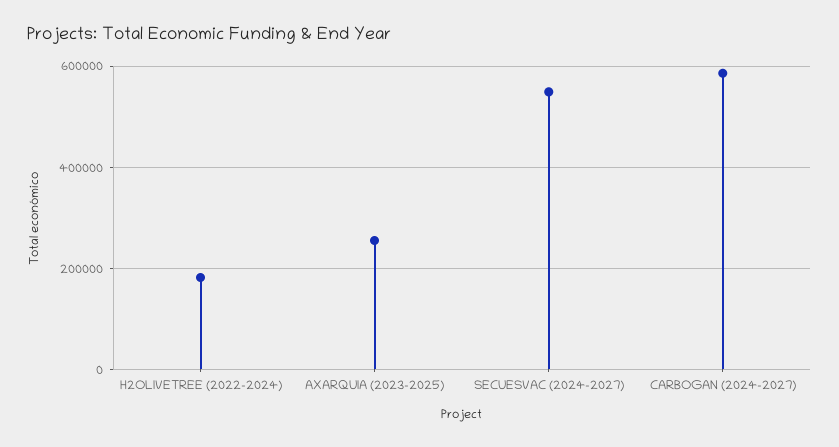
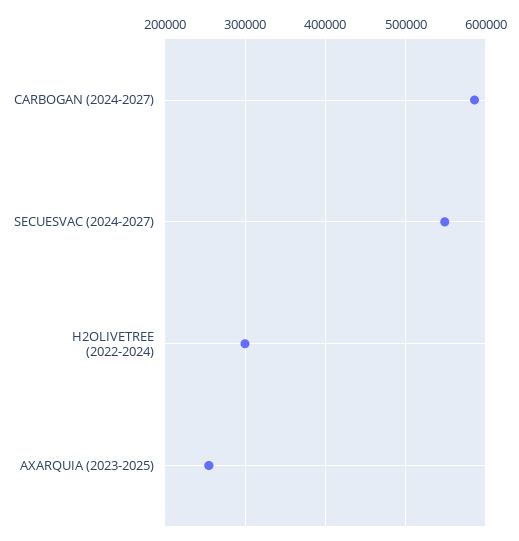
  {
-   "H2OLIVETREE (2022-2024)": 180000,
+   "H2OLIVETREE (2022-2024)": 300000,
    "AXARQUIA (2023-2025)": 250000,
    "SECUESVAC (2024-2027)": 550000,
    "CARBOGAN (2024-2027)": 590000
  }

